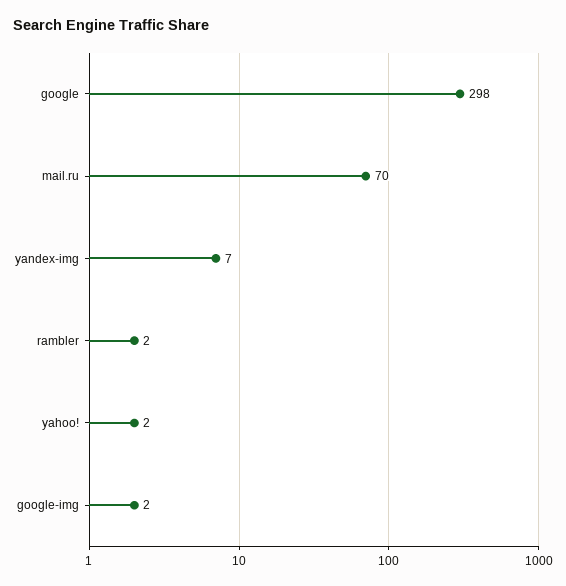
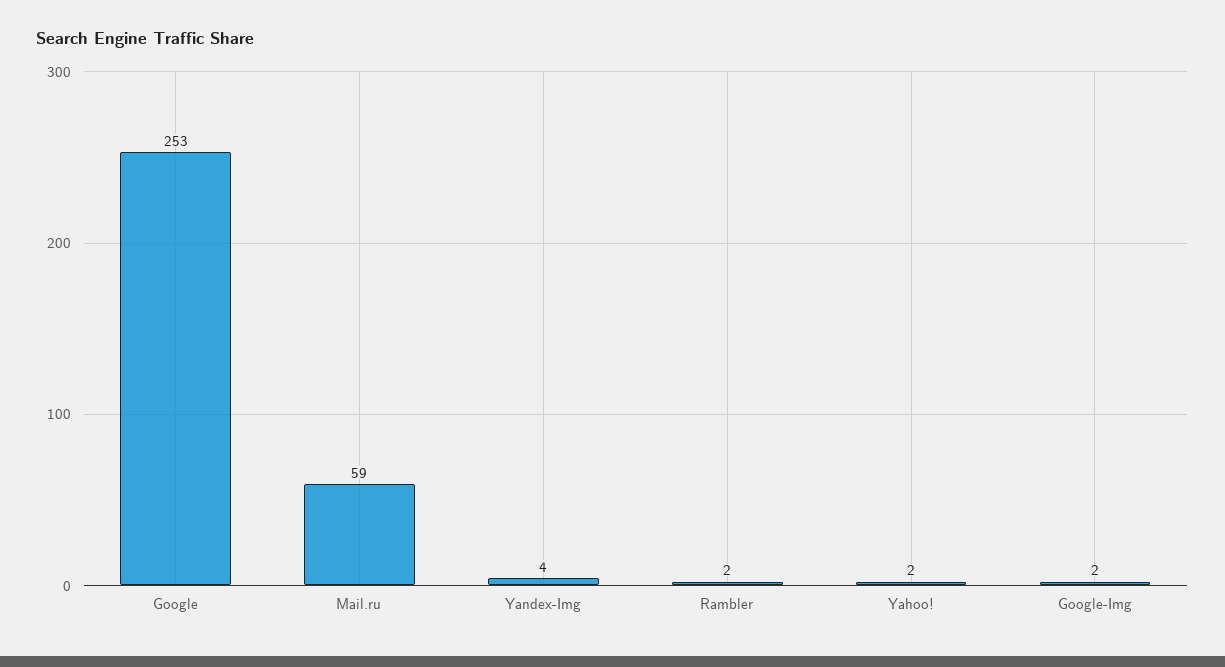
  {
-   "google": 298,
+   "google": 253,
-   "mail.ru": 70,
+   "mail.ru": 59,
-   "yandex-img": 7,
+   "yandex-img": 4,
    "rambler": 2,
    "yahoo!": 2,
    "google-img": 2
  }

